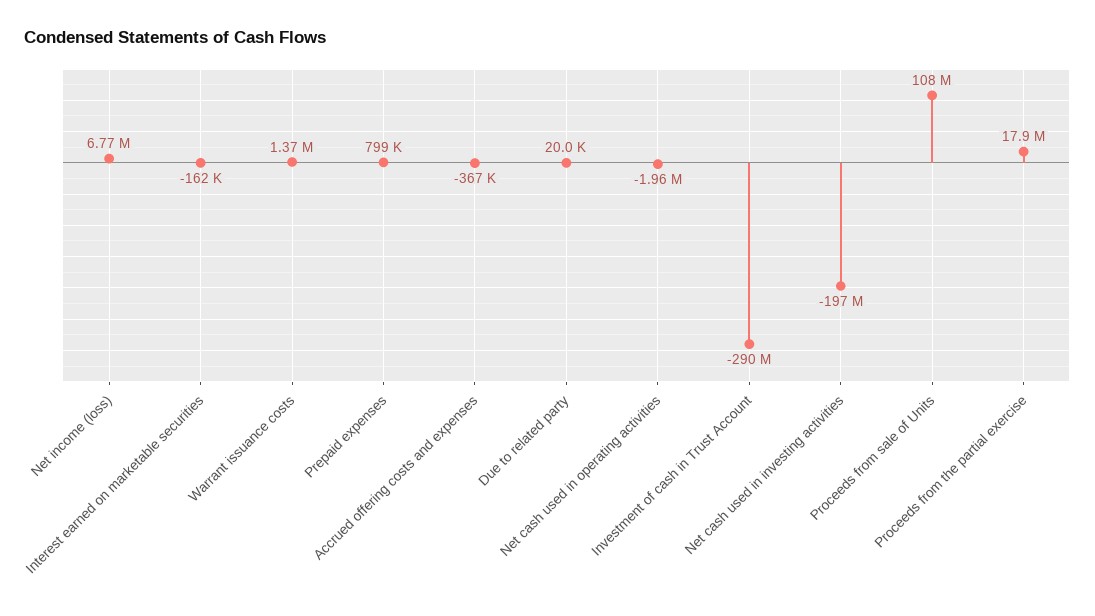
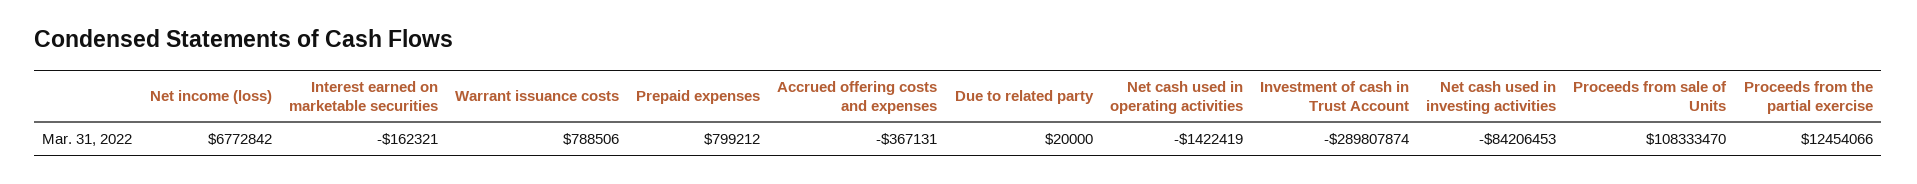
  {
    "Net income (loss)": 6772842,
    "Interest earned on marketable securities": -162321,
-   "Warrant issuance costs": 1370000,
+   "Warrant issuance costs": 788506,
    "Prepaid expenses": 799212,
    "Accrued offering costs and expenses": -367131,
    "Due to related party": 20000,
-   "Net cash used in operating activities": -1960000,
+   "Net cash used in operating activities": -1422419,
    "Investment of cash in Trust Account": -289807874,
-   "Net cash used in investing activities": -197000000,
+   "Net cash used in investing activities": -84206453,
    "Proceeds from sale of Units": 108333470,
-   "Proceeds from the partial exercise": 17900000
+   "Proceeds from the partial exercise": 12454066
  }

